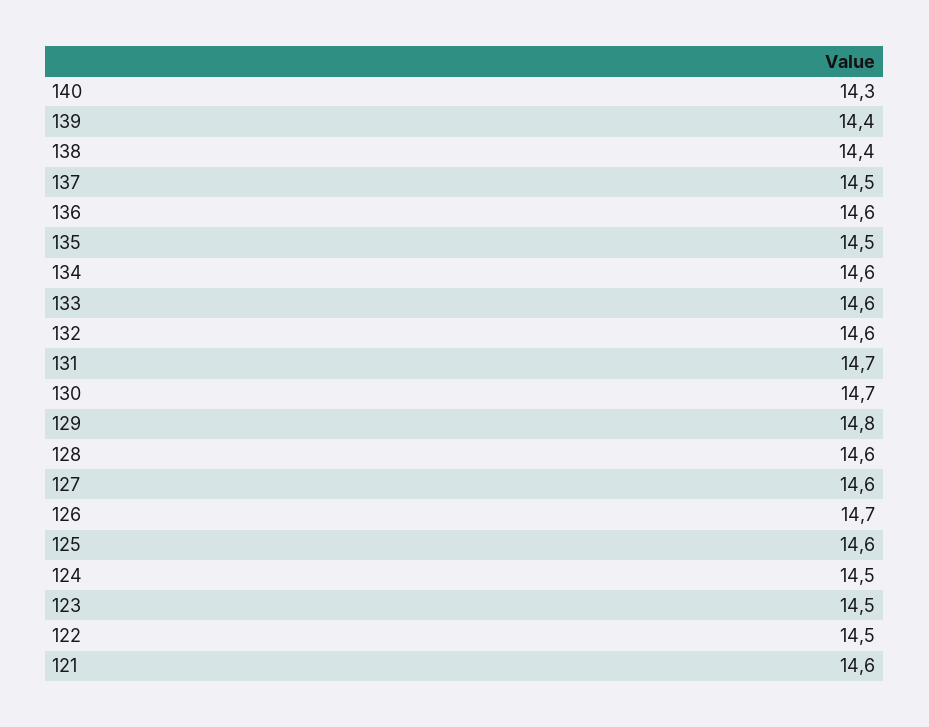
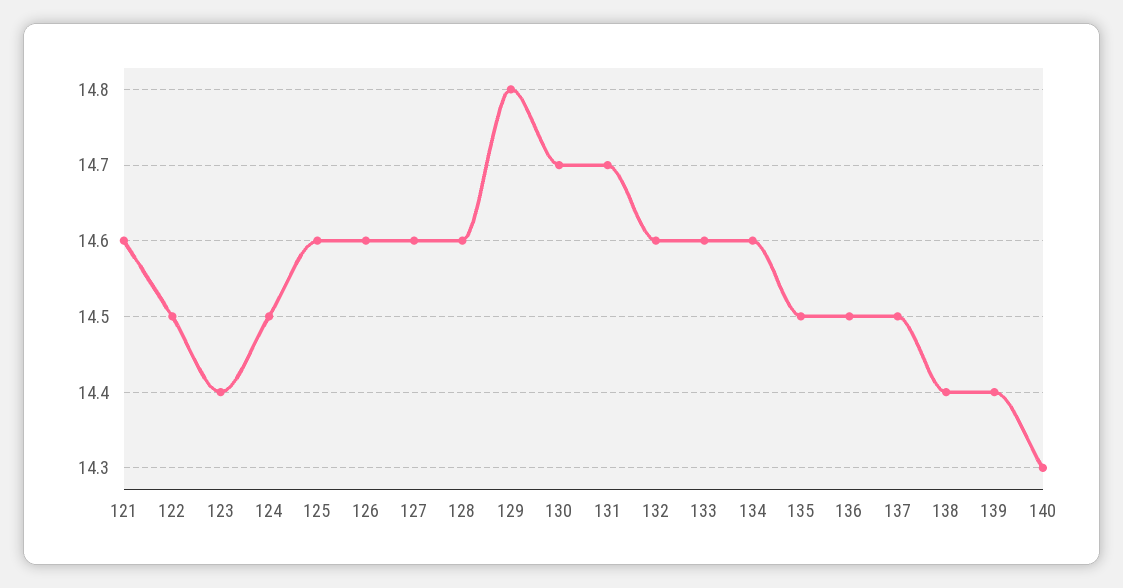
  {
    "140": 14.3,
    "139": 14.4,
    "138": 14.4,
    "137": 14.5,
-   "136": 14.6,
+   "136": 14.5,
    "135": 14.5,
    "134": 14.6,
    "133": 14.6,
    "132": 14.6,
    "131": 14.7,
    "130": 14.7,
    "129": 14.8,
    "128": 14.6,
    "127": 14.6,
-   "126": 14.7,
+   "126": 14.6,
    "125": 14.6,
    "124": 14.5,
-   "123": 14.5,
+   "123": 14.4,
    "122": 14.5,
    "121": 14.6
  }

